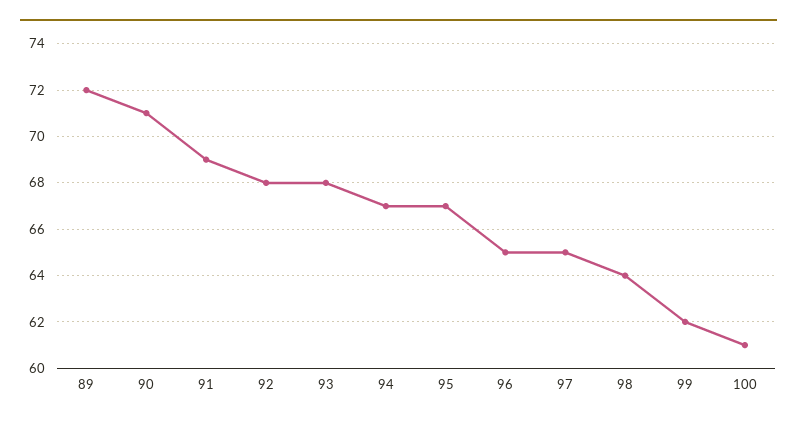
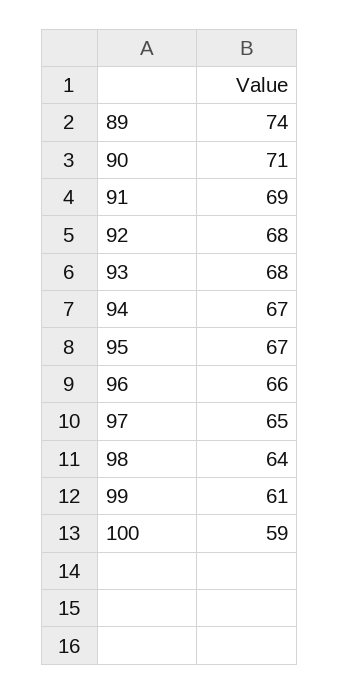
  {
-   "89": 72,
+   "89": 74,
    "90": 71,
    "91": 69,
    "92": 68,
    "93": 68,
    "94": 67,
    "95": 67,
-   "96": 65,
+   "96": 66,
    "97": 65,
    "98": 64,
-   "99": 62,
+   "99": 61,
-   "100": 61
+   "100": 59
  }

